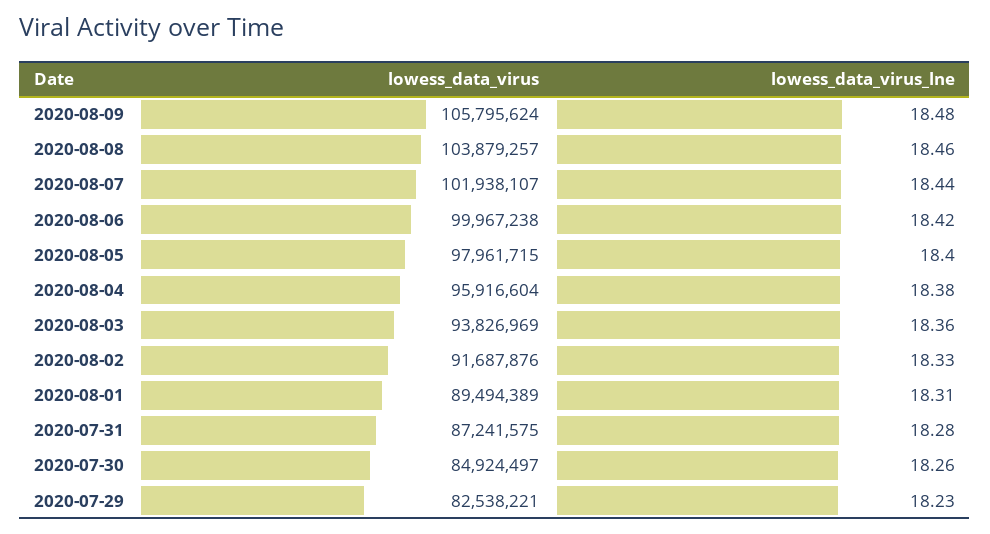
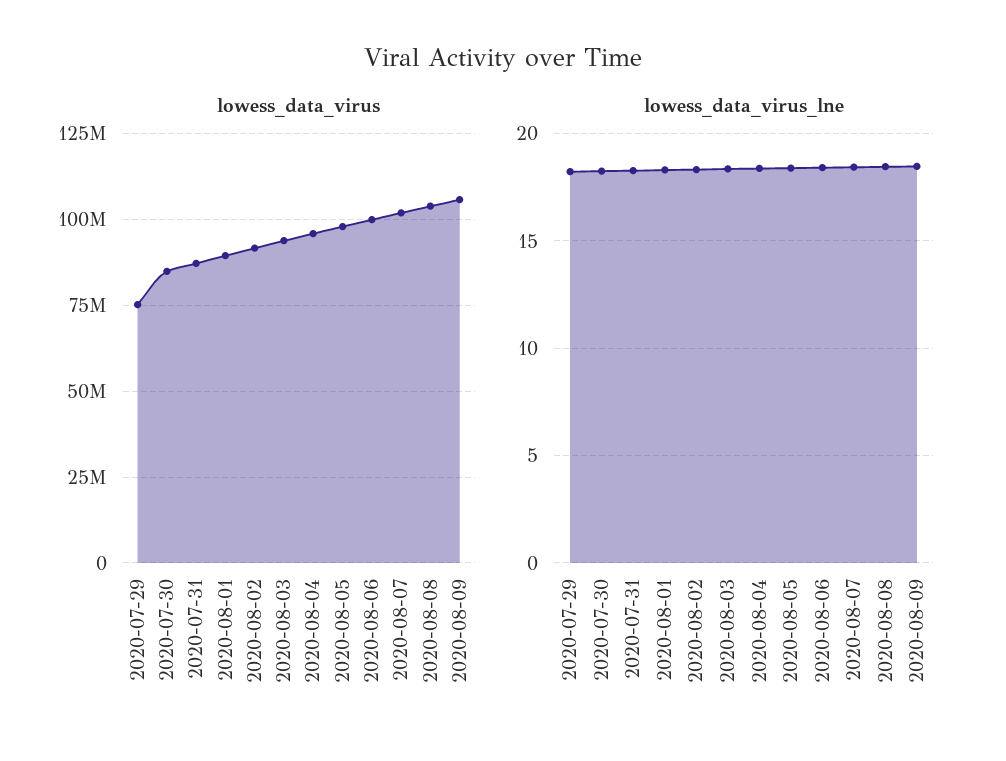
  {
    "lowess_data_virus": {
      "2020-08-09": 105795624,
      "2020-08-08": 103879257,
      "2020-08-07": 101938107,
      "2020-08-06": 99967238,
      "2020-08-05": 97961715,
      "2020-08-04": 95916604,
      "2020-08-03": 93826969,
      "2020-08-02": 91687876,
      "2020-08-01": 89494389,
      "2020-07-31": 87241575,
      "2020-07-30": 84924497,
-     "2020-07-29": 82538221
+     "2020-07-29": 75000000
    },
    "lowess_data_virus_lne": {
      "2020-08-09": 18.48,
      "2020-08-08": 18.46,
      "2020-08-07": 18.44,
      "2020-08-06": 18.42,
      "2020-08-05": 18.4,
      "2020-08-04": 18.38,
      "2020-08-03": 18.36,
      "2020-08-02": 18.33,
      "2020-08-01": 18.31,
      "2020-07-31": 18.28,
      "2020-07-30": 18.26,
      "2020-07-29": 18.23
    }
  }

